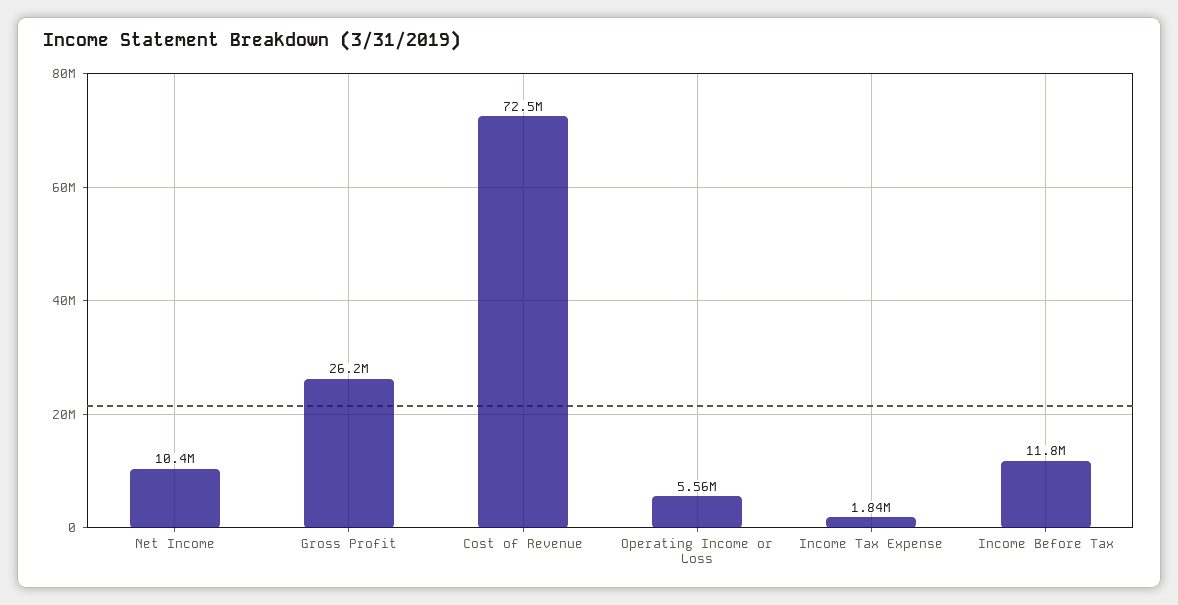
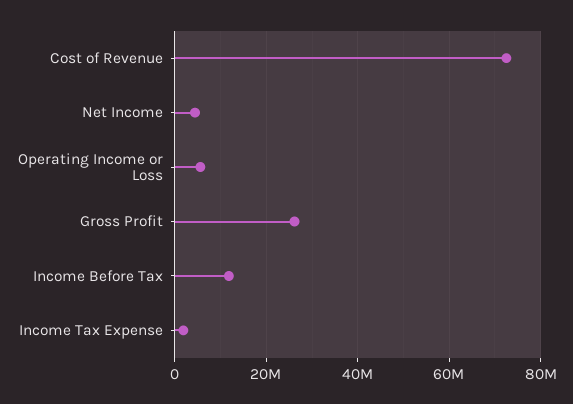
  {
-   "Net Income": 10400000,
+   "Net Income": 4000000,
    "Gross Profit": 26200000,
    "Cost of Revenue": 72500000,
    "Operating Income or Loss": 5560000,
    "Income Tax Expense": 1840000,
    "Income Before Tax": 11800000
  }

